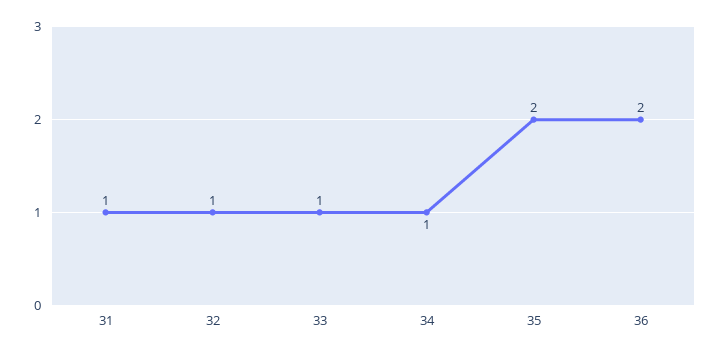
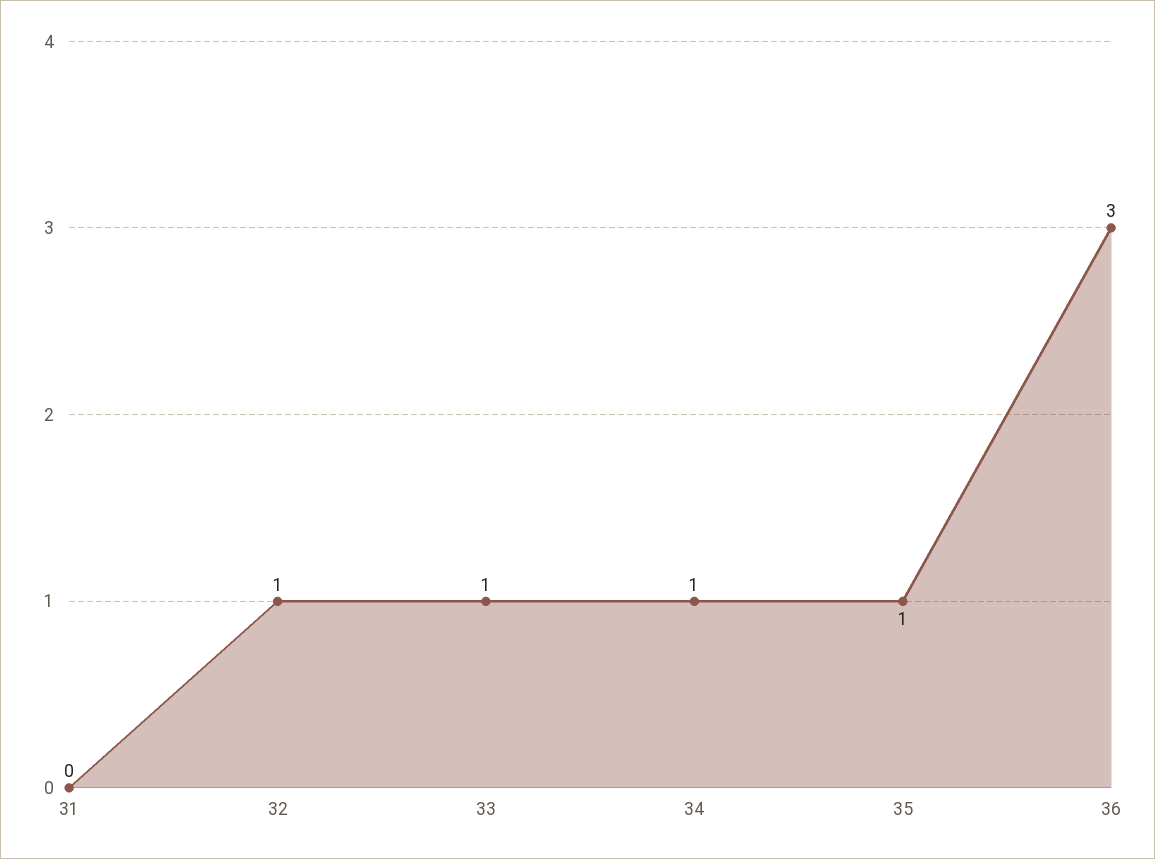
  {
-   "31": 1,
+   "31": 0,
    "32": 1,
    "33": 1,
    "34": 1,
-   "35": 2,
+   "35": 1,
-   "36": 2
+   "36": 3
  }

